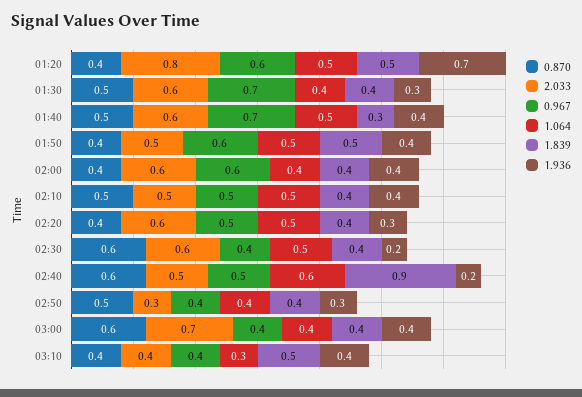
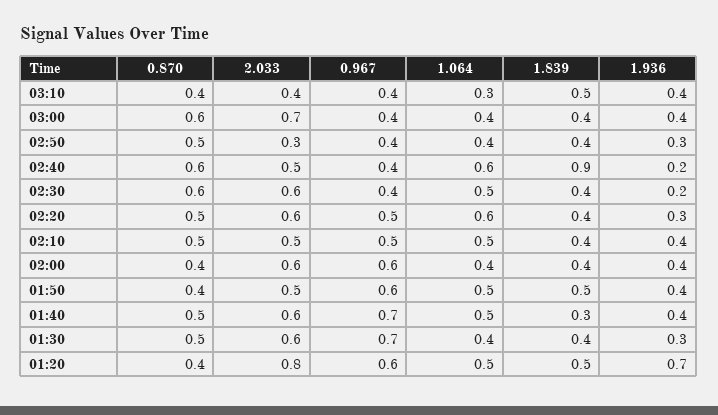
  {
    "0.870": {
      "01:20": 0.4,
      "01:30": 0.5,
      "01:40": 0.5,
      "01:50": 0.4,
      "02:00": 0.4,
      "02:10": 0.5,
-     "02:20": 0.4,
+     "02:20": 0.5,
      "02:30": 0.6,
      "02:40": 0.6,
      "02:50": 0.5,
      "03:00": 0.6,
      "03:10": 0.4
    },
    "2.033": {
      "01:20": 0.8,
      "01:30": 0.6,
      "01:40": 0.6,
      "01:50": 0.5,
      "02:00": 0.6,
      "02:10": 0.5,
      "02:20": 0.6,
      "02:30": 0.6,
      "02:40": 0.5,
      "02:50": 0.3,
      "03:00": 0.7,
      "03:10": 0.4
    },
    "0.967": {
      "01:20": 0.6,
      "01:30": 0.7,
      "01:40": 0.7,
      "01:50": 0.6,
      "02:00": 0.6,
      "02:10": 0.5,
      "02:20": 0.5,
      "02:30": 0.4,
-     "02:40": 0.5,
+     "02:40": 0.4,
      "02:50": 0.4,
      "03:00": 0.4,
      "03:10": 0.4
    },
    "1.064": {
      "01:20": 0.5,
      "01:30": 0.4,
      "01:40": 0.5,
      "01:50": 0.5,
      "02:00": 0.4,
      "02:10": 0.5,
-     "02:20": 0.5,
+     "02:20": 0.6,
      "02:30": 0.5,
      "02:40": 0.6,
      "02:50": 0.4,
      "03:00": 0.4,
      "03:10": 0.3
    },
    "1.839": {
      "01:20": 0.5,
      "01:30": 0.4,
      "01:40": 0.3,
      "01:50": 0.5,
      "02:00": 0.4,
      "02:10": 0.4,
      "02:20": 0.4,
      "02:30": 0.4,
      "02:40": 0.9,
      "02:50": 0.4,
      "03:00": 0.4,
      "03:10": 0.5
    },
    "1.936": {
      "01:20": 0.7,
      "01:30": 0.3,
      "01:40": 0.4,
      "01:50": 0.4,
      "02:00": 0.4,
      "02:10": 0.4,
      "02:20": 0.3,
      "02:30": 0.2,
      "02:40": 0.2,
      "02:50": 0.3,
      "03:00": 0.4,
      "03:10": 0.4
    }
  }

